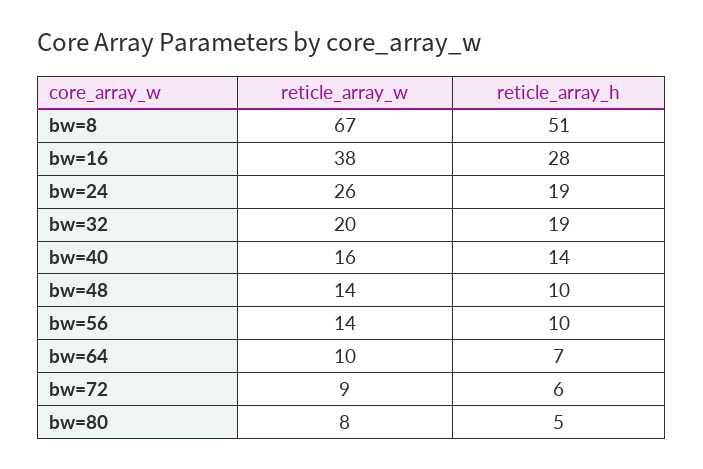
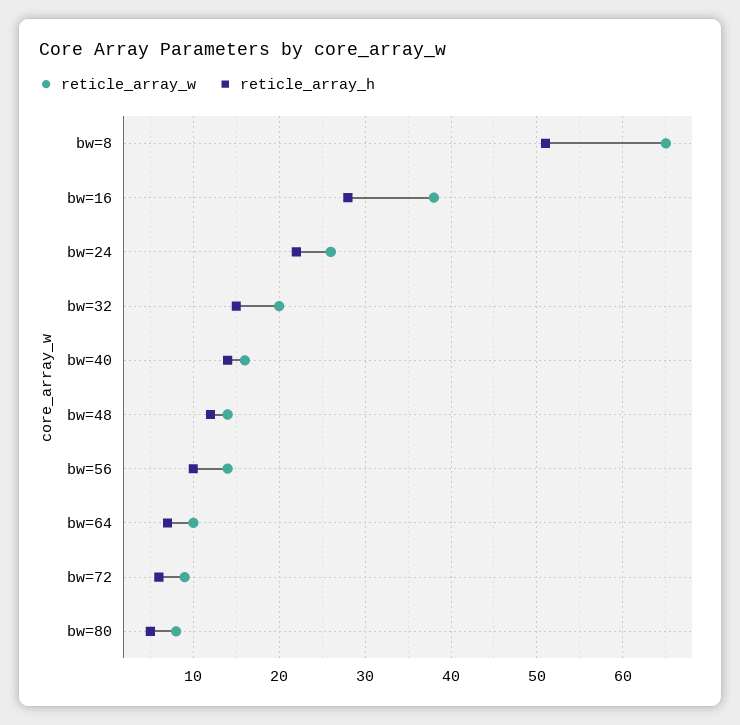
  {
    "reticle_array_w": {
-     "bw=8": 67,
+     "bw=8": 65,
      "bw=16": 38,
      "bw=24": 26,
      "bw=32": 20,
      "bw=40": 16,
      "bw=48": 14,
      "bw=56": 14,
      "bw=64": 10,
      "bw=72": 9,
      "bw=80": 8
    },
    "reticle_array_h": {
      "bw=8": 51,
      "bw=16": 28,
-     "bw=24": 19,
+     "bw=24": 22,
-     "bw=32": 19,
+     "bw=32": 15,
      "bw=40": 14,
-     "bw=48": 10,
+     "bw=48": 12,
      "bw=56": 10,
      "bw=64": 7,
      "bw=72": 6,
      "bw=80": 5
    }
  }

